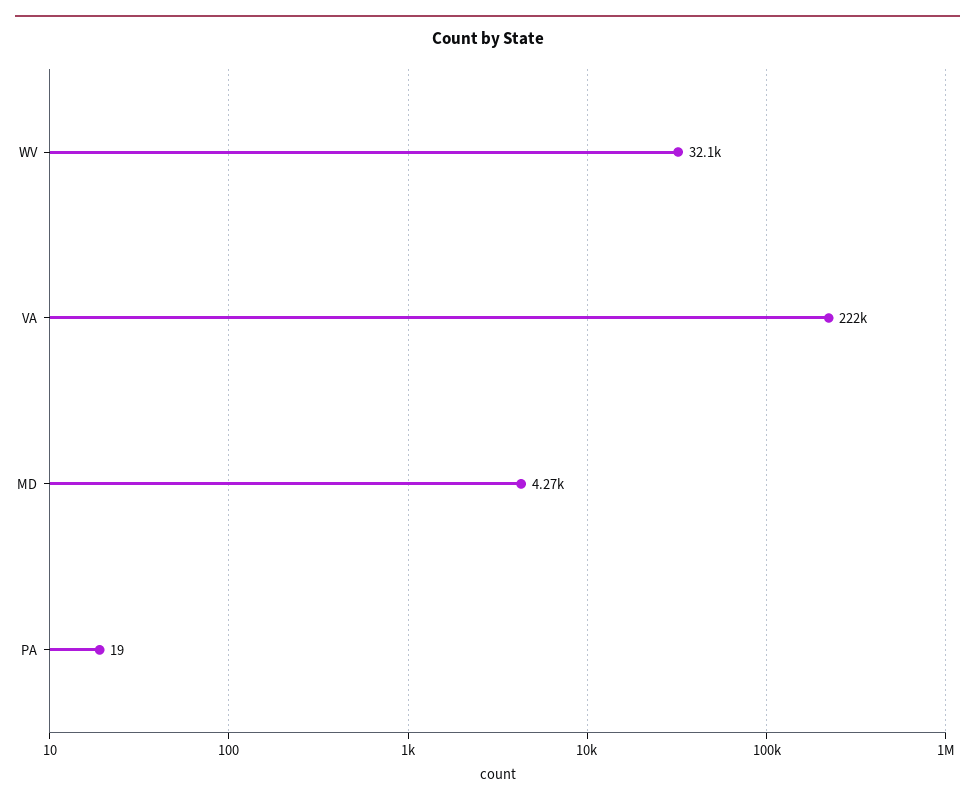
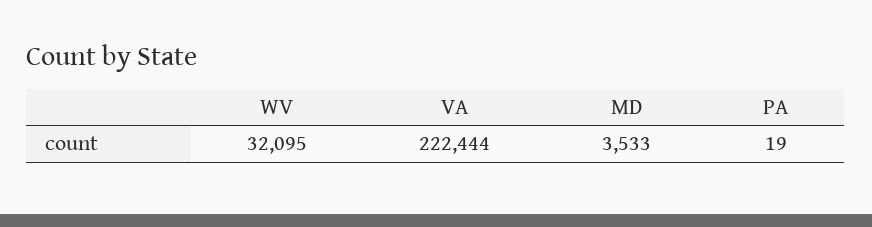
  {
    "WV": 32095,
    "VA": 222444,
-   "MD": 4270,
+   "MD": 3533,
    "PA": 19
  }

